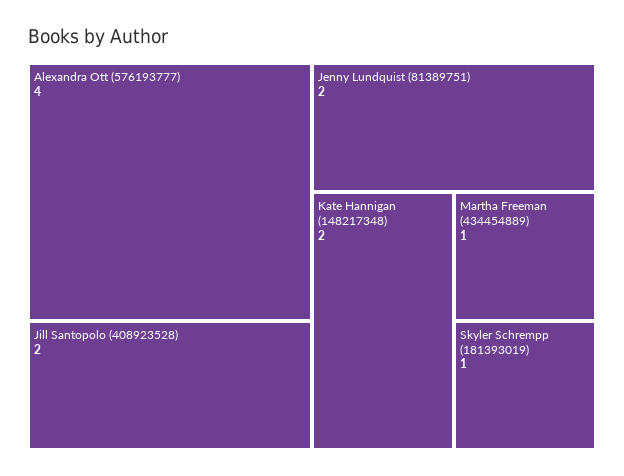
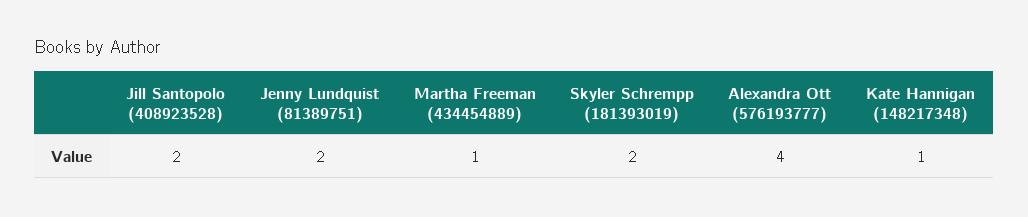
  {
    "Alexandra Ott (576193777)": 4,
    "Jill Santopolo (408923528)": 2,
    "Jenny Lundquist (81389751)": 2,
-   "Kate Hannigan (148217348)": 2,
+   "Kate Hannigan (148217348)": 1,
    "Martha Freeman (434454889)": 1,
-   "Skyler Schrempp (181393019)": 1
+   "Skyler Schrempp (181393019)": 2
  }

